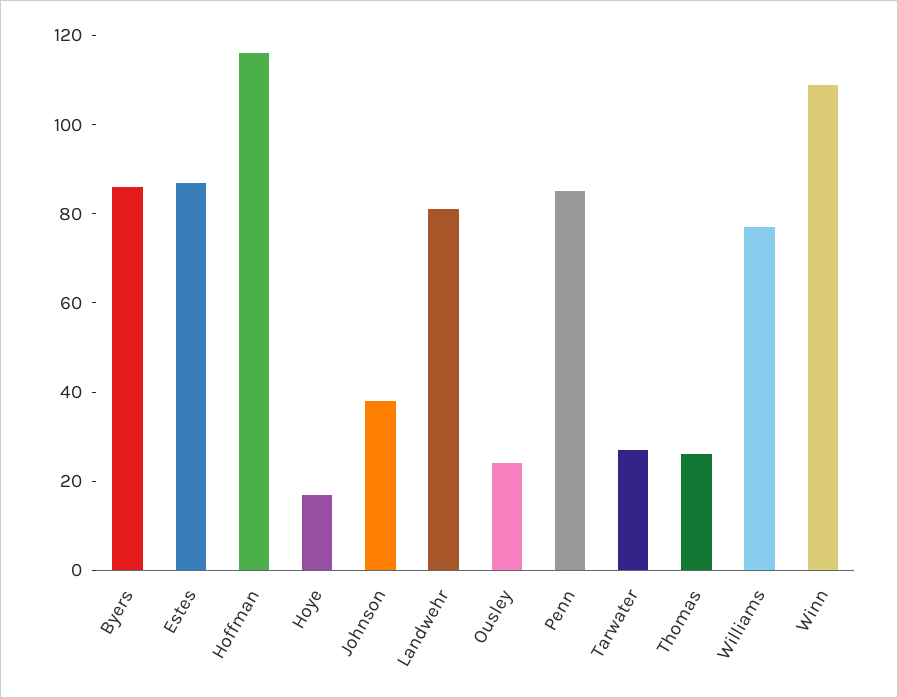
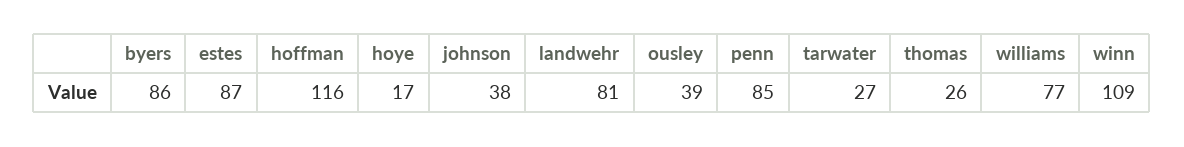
  {
    "Byers": 86,
    "Estes": 87,
    "Hoffman": 116,
    "Hoye": 17,
    "Johnson": 38,
    "Landwehr": 81,
-   "Ousley": 25,
+   "Ousley": 39,
    "Penn": 85,
    "Tarwater": 27,
    "Thomas": 26,
    "Williams": 77,
    "Winn": 109
  }

